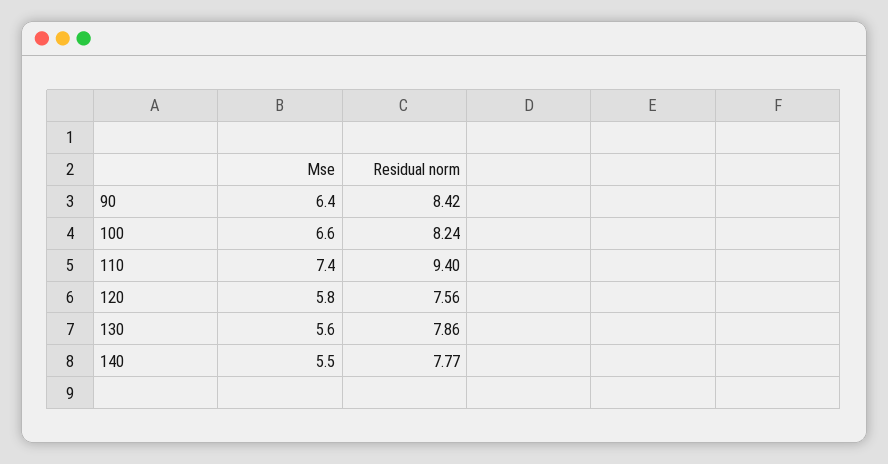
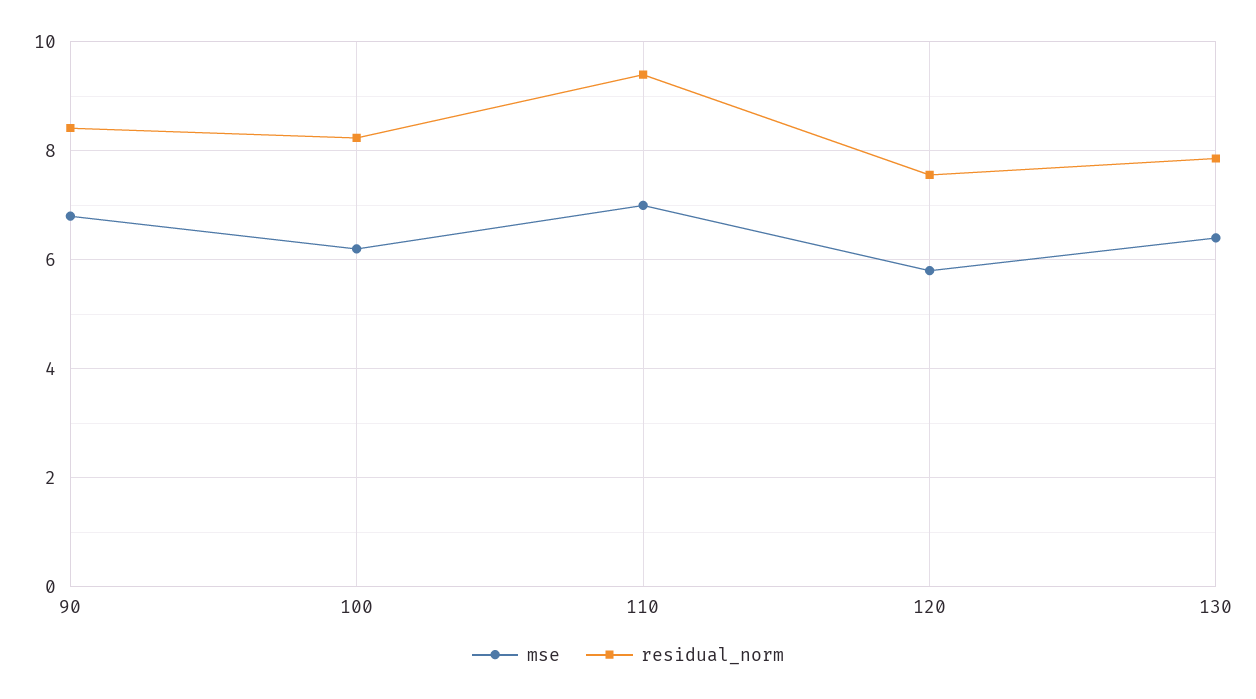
  {
    "Mse": {
-     "90": 6.4,
+     "90": 6.8,
-     "100": 6.6,
+     "100": 6.2,
-     "110": 7.4,
+     "110": 7,
      "120": 5.8,
-     "130": 5.6,
+     "130": 6.4
-     "140": 5.5
    },
    "Residual norm": {
      "90": 8.42,
      "100": 8.24,
      "110": 9.4,
      "120": 7.56,
-     "130": 7.86,
+     "130": 7.86
-     "140": 7.77
    }
  }

